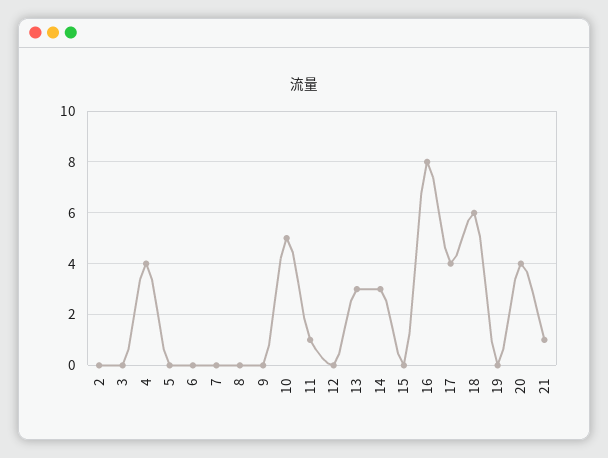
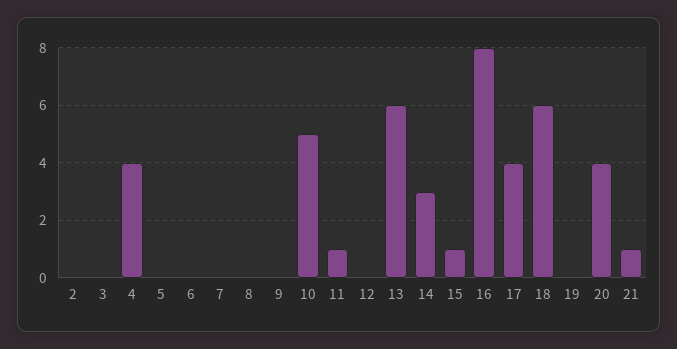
  {
    "2": 0,
    "3": 0,
    "4": 4,
    "5": 0,
    "6": 0,
    "7": 0,
    "8": 0,
    "9": 0,
    "10": 5,
    "11": 1,
    "12": 0,
-   "13": 3,
+   "13": 6,
    "14": 3,
-   "15": 0,
+   "15": 1,
    "16": 8,
    "17": 4,
    "18": 6,
    "19": 0,
    "20": 4,
    "21": 1
  }

